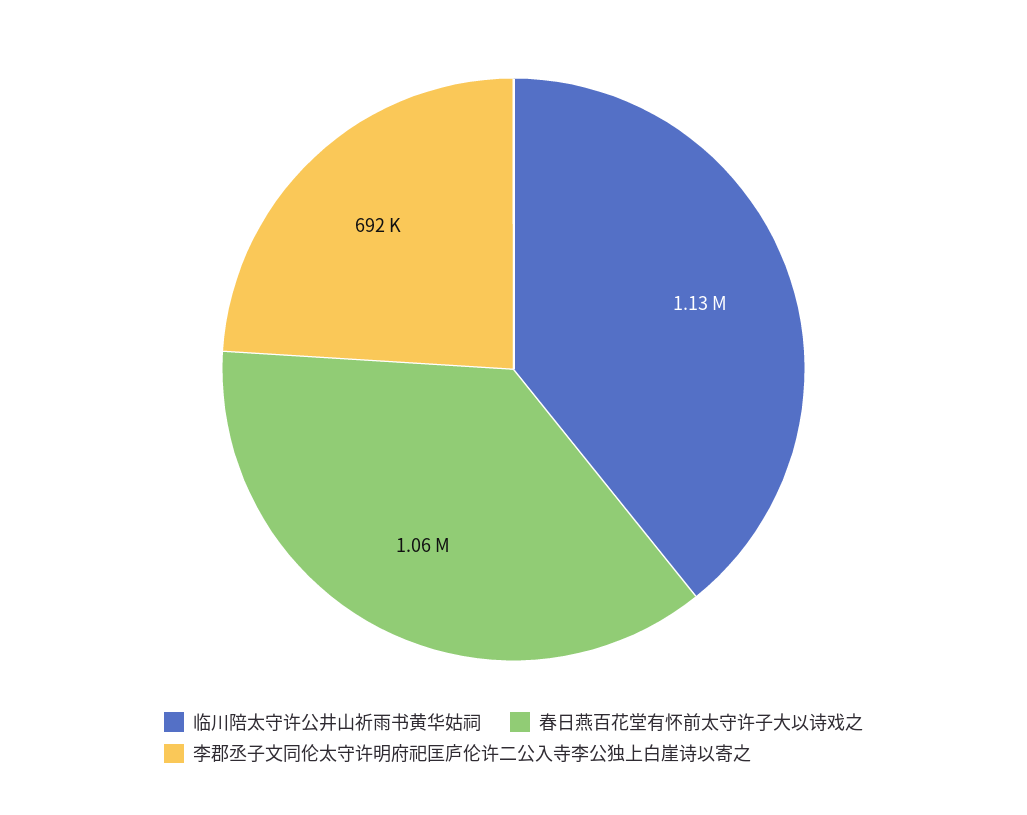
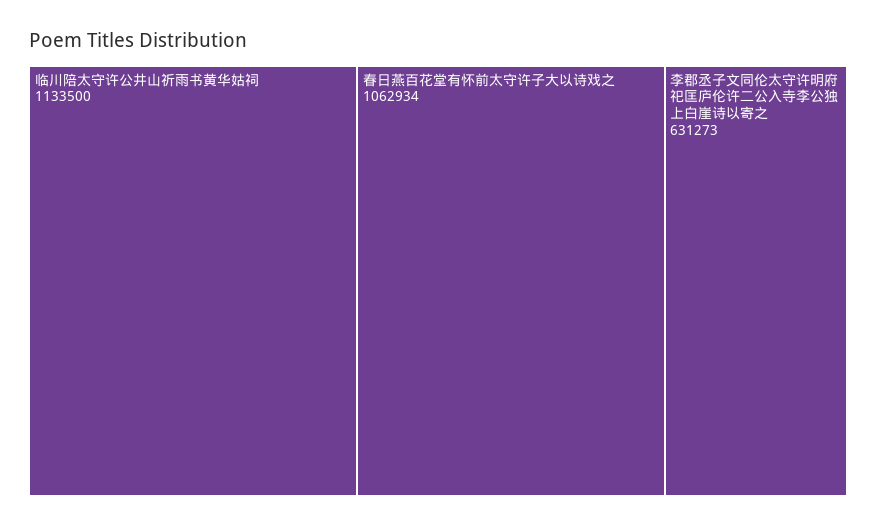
  {
    "临川陪太守许公井山祈雨书黄华姑祠": 1133500,
    "春日燕百花堂有怀前太守许子大以诗戏之": 1062934,
-   "李郡丞子文同伦太守许明府祀匡庐伦许二公入寺李公独上白崖诗以寄之": 692000
+   "李郡丞子文同伦太守许明府祀匡庐伦许二公入寺李公独上白崖诗以寄之": 631273
  }

